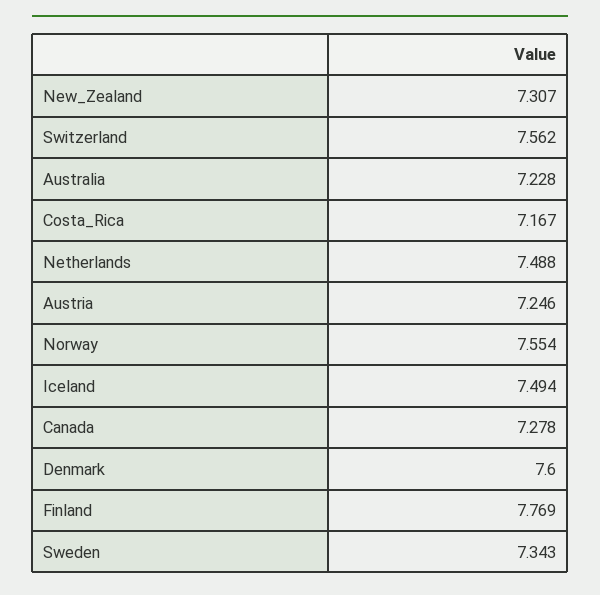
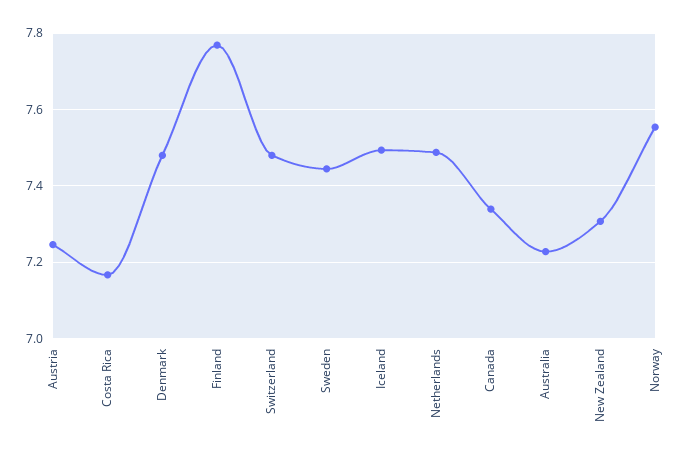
  {
    "New_Zealand": 7.307,
-   "Switzerland": 7.562,
+   "Switzerland": 7.48,
    "Australia": 7.228,
    "Costa_Rica": 7.167,
    "Netherlands": 7.488,
    "Austria": 7.246,
    "Norway": 7.554,
    "Iceland": 7.494,
-   "Canada": 7.278,
+   "Canada": 7.34,
-   "Denmark": 7.6,
+   "Denmark": 7.48,
    "Finland": 7.769,
-   "Sweden": 7.343
+   "Sweden": 7.44
  }

